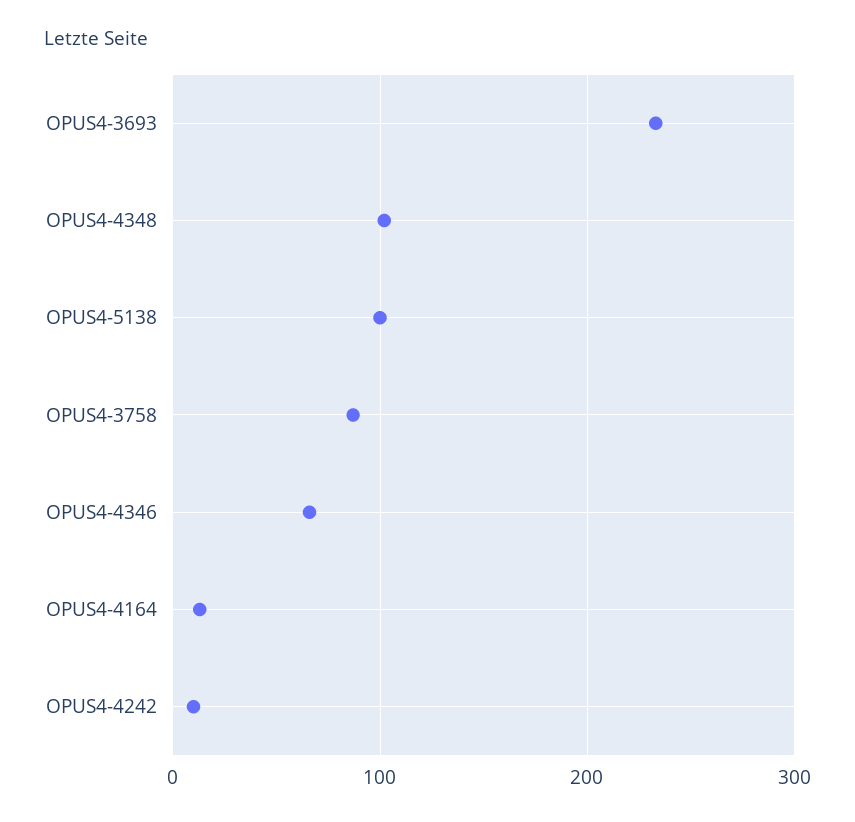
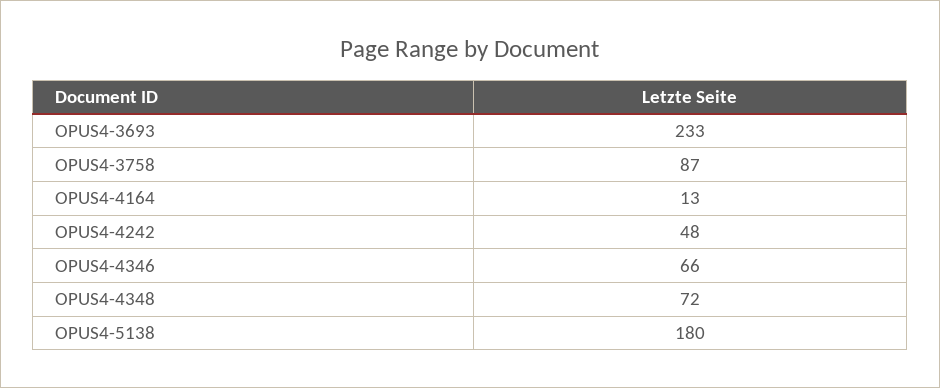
  {
    "OPUS4-3693": 233,
-   "OPUS4-4348": 100,
+   "OPUS4-4348": 72,
-   "OPUS4-5138": 100,
+   "OPUS4-5138": 180,
    "OPUS4-3758": 87,
    "OPUS4-4346": 66,
    "OPUS4-4164": 13,
-   "OPUS4-4242": 10
+   "OPUS4-4242": 48
  }

